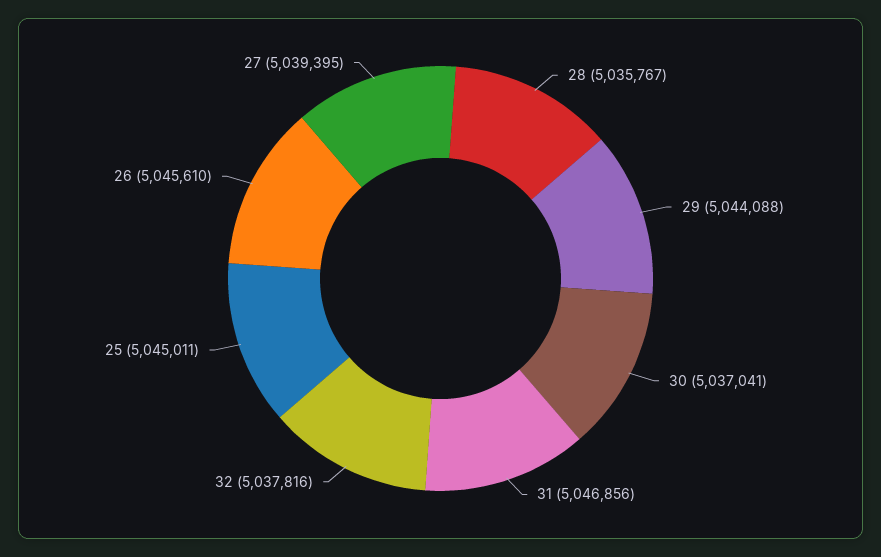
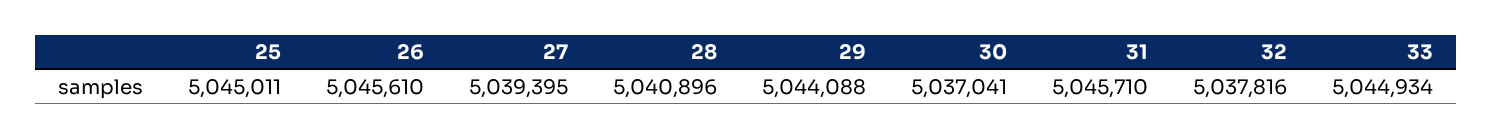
  {
-   "28": 5035767,
+   "28": 5040896,
    "29": 5044088,
    "30": 5037041,
-   "31": 5046856,
+   "31": 5045710,
    "32": 5037816,
    "25": 5045011,
    "26": 5045610,
-   "27": 5039395
+   "27": 5039395,
+   "33": 5044934
  }

